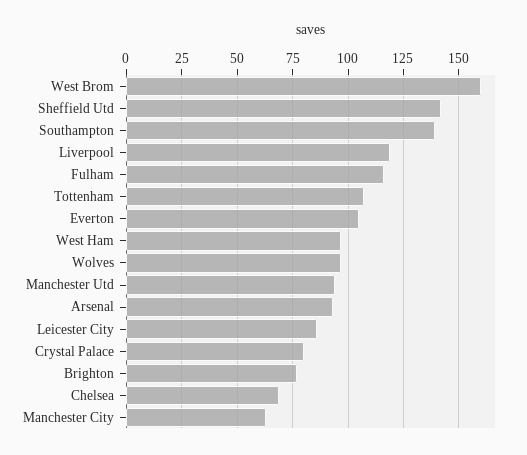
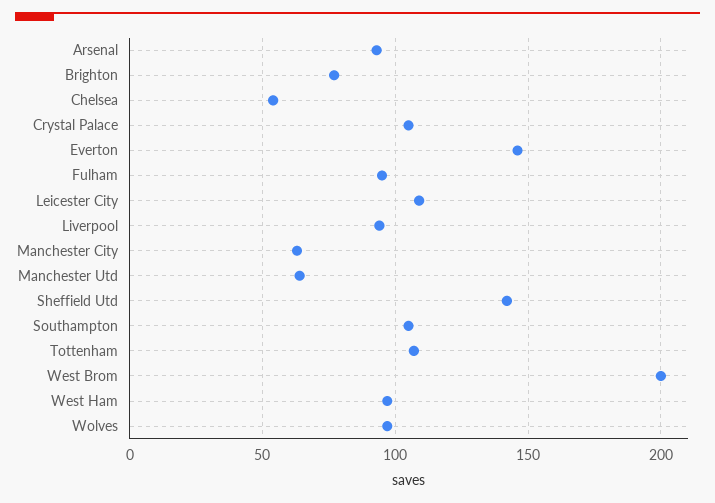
  {
-   "West Brom": 160,
+   "West Brom": 200,
    "Sheffield Utd": 140,
-   "Southampton": 140,
+   "Southampton": 105,
-   "Liverpool": 120,
+   "Liverpool": 95,
-   "Fulham": 115,
+   "Fulham": 95,
    "Tottenham": 105,
-   "Everton": 105,
+   "Everton": 145,
    "West Ham": 95,
    "Wolves": 95,
-   "Manchester Utd": 95,
+   "Manchester Utd": 65,
    "Arsenal": 95,
-   "Leicester City": 85,
+   "Leicester City": 110,
-   "Crystal Palace": 80,
+   "Crystal Palace": 105,
    "Brighton": 75,
-   "Chelsea": 70,
+   "Chelsea": 55,
    "Manchester City": 65
  }

